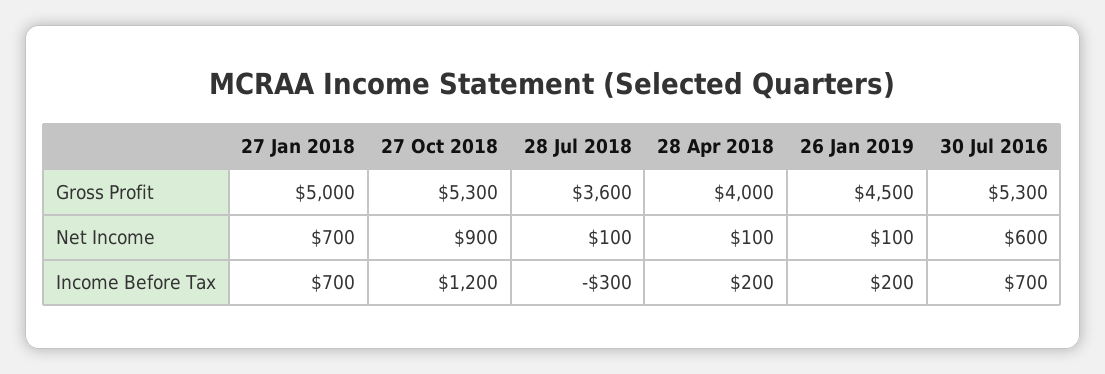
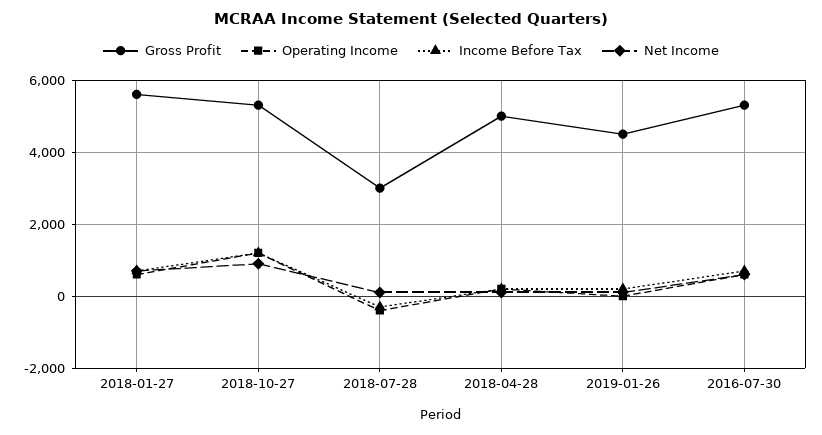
  {
    "Gross Profit": {
-     "27 Jan 2018": 5000,
+     "27 Jan 2018": 5600,
      "27 Oct 2018": 5300,
-     "28 Jul 2018": 3600,
+     "28 Jul 2018": 3000,
-     "28 Apr 2018": 4000,
+     "28 Apr 2018": 5000,
      "26 Jan 2019": 4500,
      "30 Jul 2016": 5300
    },
    "Net Income": {
      "27 Jan 2018": 700,
      "27 Oct 2018": 900,
      "28 Jul 2018": 100,
      "28 Apr 2018": 100,
      "26 Jan 2019": 100,
      "30 Jul 2016": 600
    },
    "Income Before Tax": {
      "27 Jan 2018": 700,
      "27 Oct 2018": 1200,
      "28 Jul 2018": -300,
      "28 Apr 2018": 200,
      "26 Jan 2019": 200,
      "30 Jul 2016": 700
-   }
+   },
+   "Operating Income": {
+     "27 Jan 2018": 600,
+     "27 Oct 2018": 1200,
+     "28 Jul 2018": -400,
+     "28 Apr 2018": 200,
+     "26 Jan 2019": 0,
+     "30 Jul 2016": 600
+   }
  }

